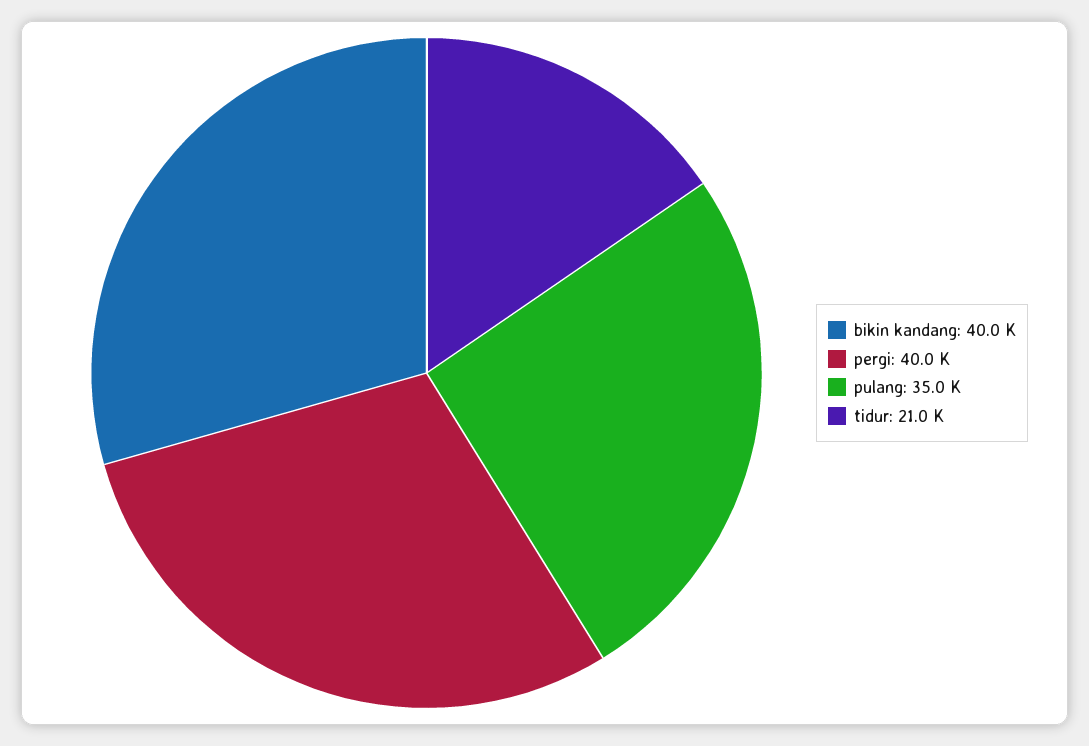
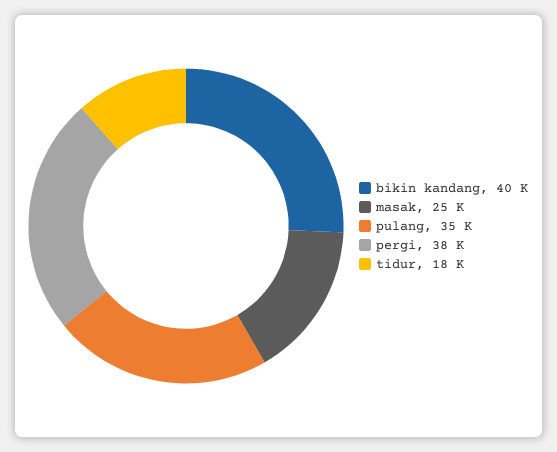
  {
    "bikin kandang": 40000,
-   "pergi": 40000,
+   "pergi": 38000,
    "pulang": 35000,
-   "tidur": 21000
+   "tidur": 18000,
+   "masak": 25000
  }

